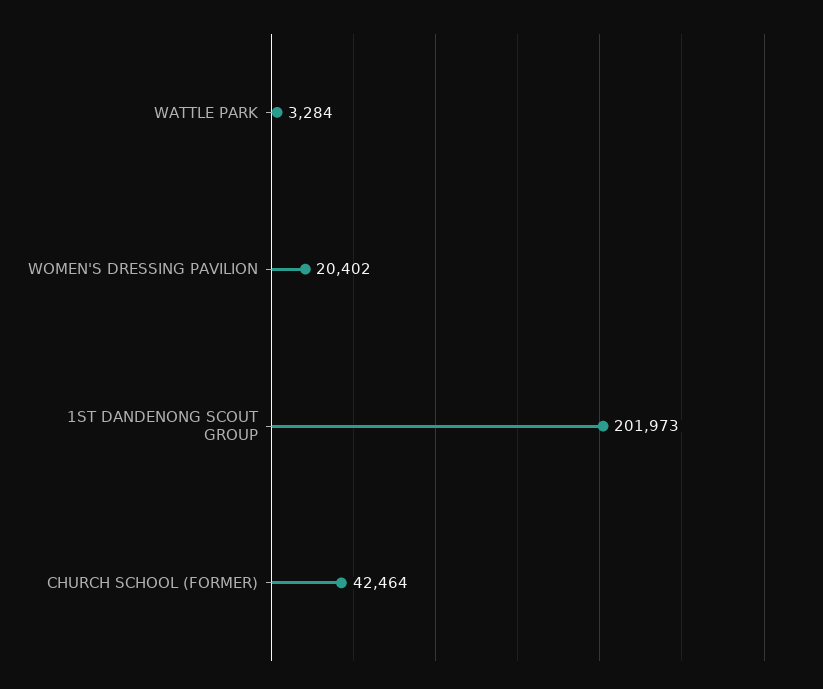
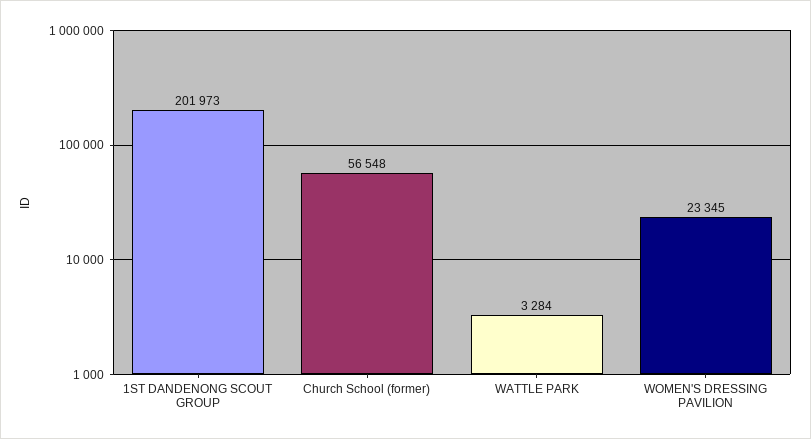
  {
    "WATTLE PARK": 3284,
-   "WOMEN'S DRESSING PAVILION": 20402,
+   "WOMEN'S DRESSING PAVILION": 23345,
    "1ST DANDENONG SCOUT GROUP": 201973,
-   "CHURCH SCHOOL (FORMER)": 42464
+   "CHURCH SCHOOL (FORMER)": 56548
  }

